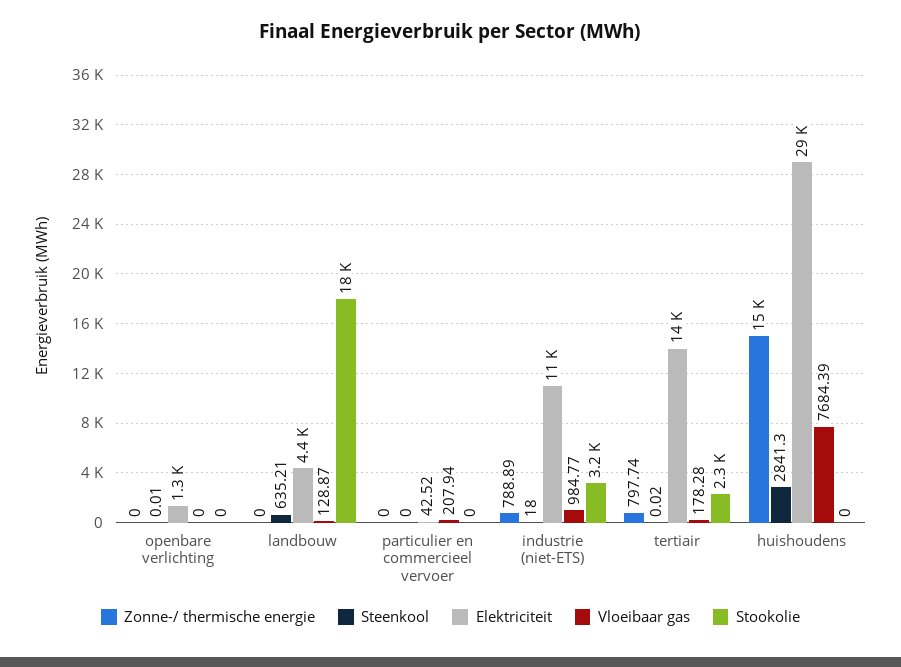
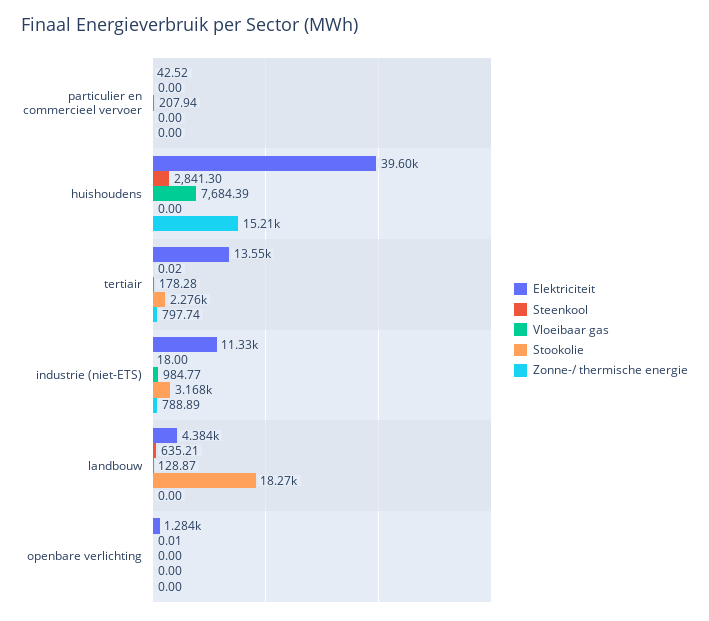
  {
    "Zonne-/ thermische energie": {
      "openbare verlichting": 0,
      "landbouw": 0,
      "particulier en commercieel vervoer": 0,
      "industrie (niet-ETS)": 788.89,
      "tertiair": 797.74,
      "huishoudens": 15210
    },
    "Steenkool": {
      "openbare verlichting": 0.01,
      "landbouw": 635.21,
      "particulier en commercieel vervoer": 0,
      "industrie (niet-ETS)": 18,
      "tertiair": 0.02,
      "huishoudens": 2841.3
    },
    "Elektriciteit": {
      "openbare verlichting": 1284,
      "landbouw": 4384,
      "particulier en commercieel vervoer": 42.52,
      "industrie (niet-ETS)": 11330,
      "tertiair": 13550,
-     "huishoudens": 29000
+     "huishoudens": 39600
    },
    "Vloeibaar gas": {
      "openbare verlichting": 0,
      "landbouw": 128.87,
      "particulier en commercieel vervoer": 207.94,
      "industrie (niet-ETS)": 984.77,
      "tertiair": 178.28,
      "huishoudens": 7684.39
    },
    "Stookolie": {
      "openbare verlichting": 0,
      "landbouw": 18270,
      "particulier en commercieel vervoer": 0,
      "industrie (niet-ETS)": 3168,
      "tertiair": 2276,
      "huishoudens": 0
    }
  }

